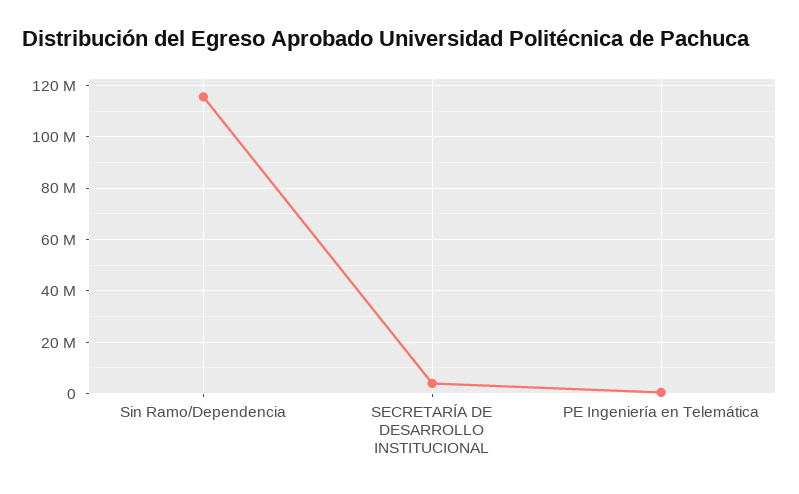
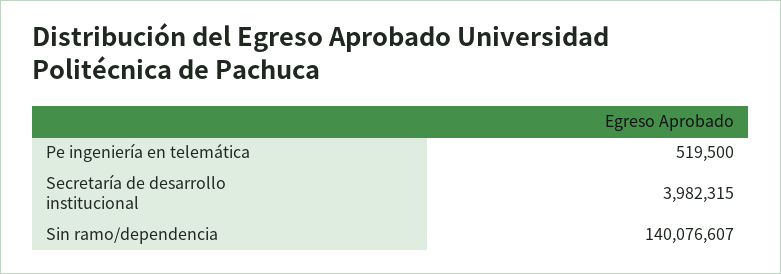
  {
-   "Sin Ramo/Dependencia": 115000000,
+   "Sin Ramo/Dependencia": 140076607,
    "SECRETARÍA DE DESARROLLO INSTITUCIONAL": 3982315,
    "PE Ingeniería en Telemática": 519500
  }

